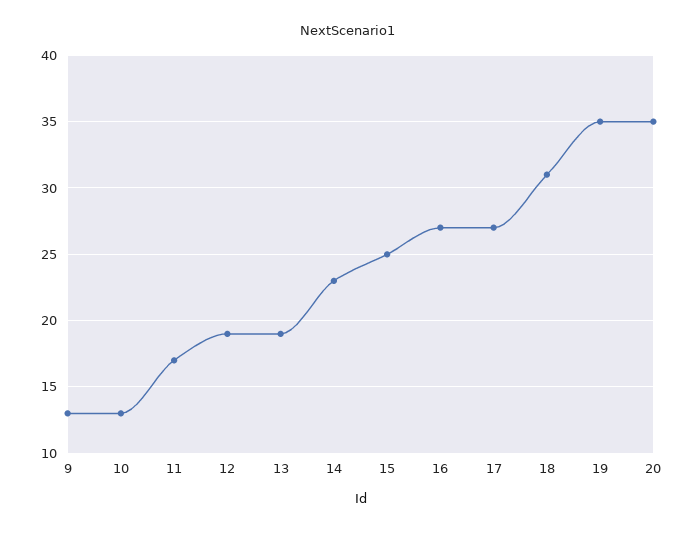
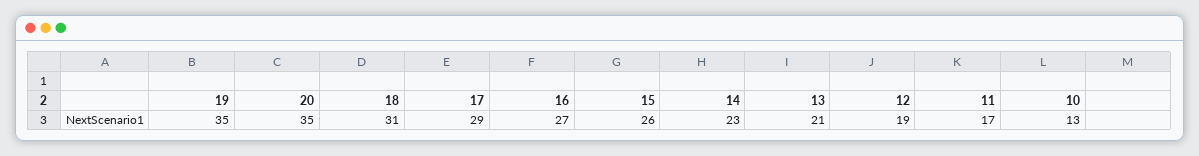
  {
-   "9": 13,
    "10": 13,
    "11": 17,
    "12": 19,
-   "13": 19,
+   "13": 21,
    "14": 23,
-   "15": 25,
+   "15": 26,
    "16": 27,
-   "17": 27,
+   "17": 29,
    "18": 31,
    "19": 35,
    "20": 35
  }

